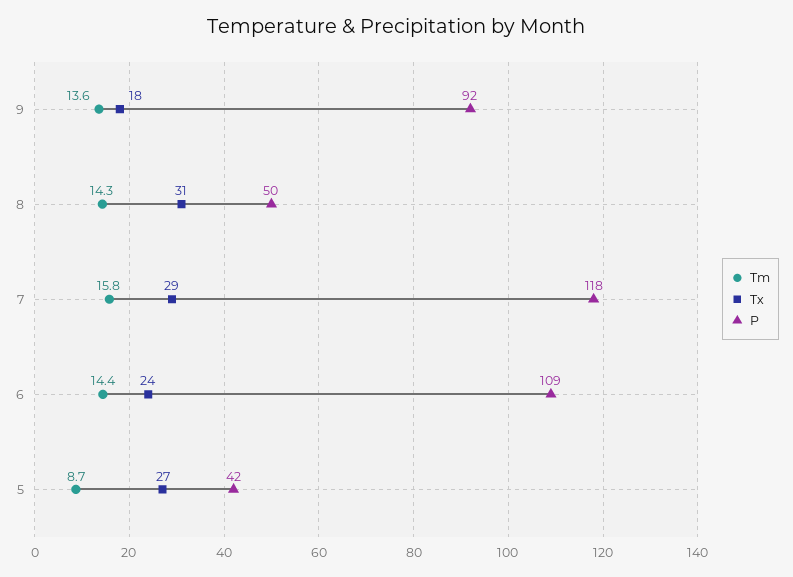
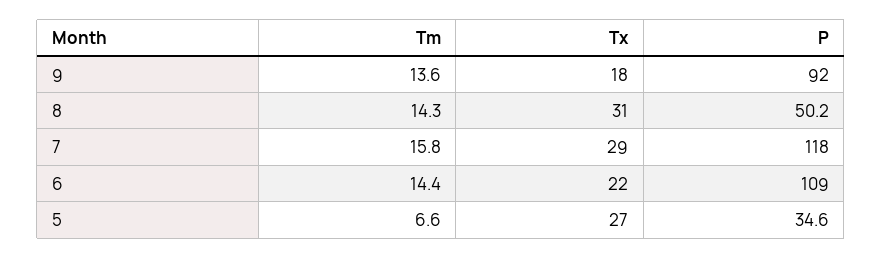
  {
    "Tm": {
      "9": 13.6,
      "8": 14.3,
      "7": 15.8,
      "6": 14.4,
-     "5": 8.7
+     "5": 6.6
    },
    "Tx": {
      "9": 18,
      "8": 31,
      "7": 29,
-     "6": 24,
+     "6": 22,
      "5": 27
    },
    "P": {
      "9": 92,
      "8": 50.2,
      "7": 118,
      "6": 109,
-     "5": 42
+     "5": 34.6
    }
  }

